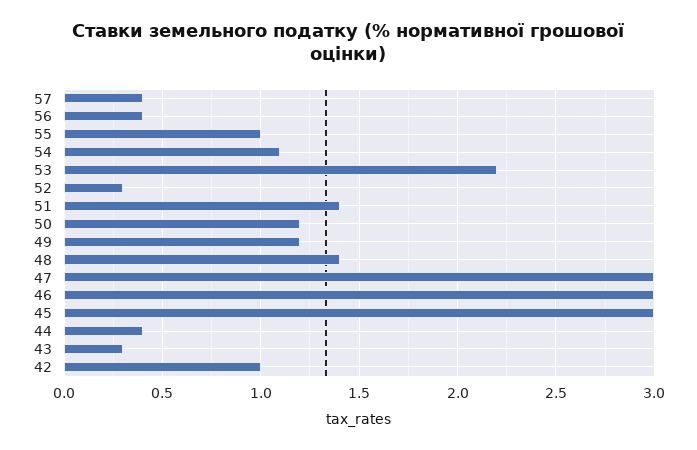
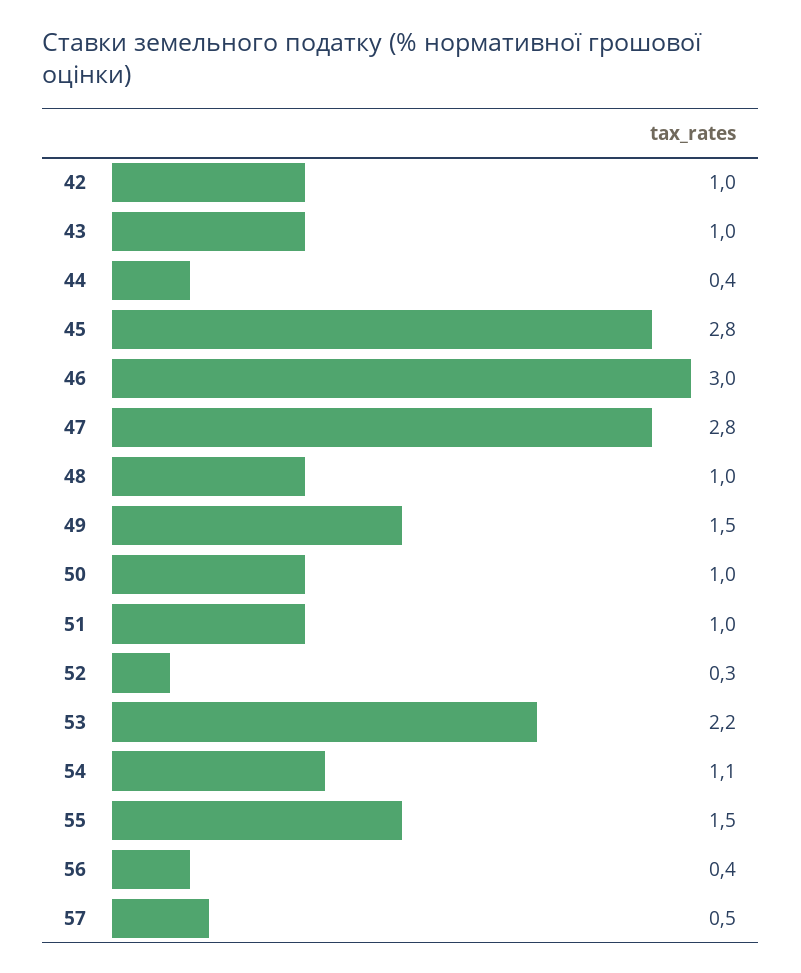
  {
-   "57": 0.4,
+   "57": 0.5,
    "56": 0.4,
-   "55": 1,
+   "55": 1.5,
    "54": 1.1,
    "53": 2.2,
    "52": 0.3,
-   "51": 1.4,
+   "51": 1,
-   "50": 1.2,
+   "50": 1,
-   "49": 1.2,
+   "49": 1.5,
-   "48": 1.4,
+   "48": 1,
-   "47": 3,
+   "47": 2.8,
    "46": 3,
-   "45": 3,
+   "45": 2.8,
    "44": 0.4,
-   "43": 0.3,
+   "43": 1,
    "42": 1
  }

